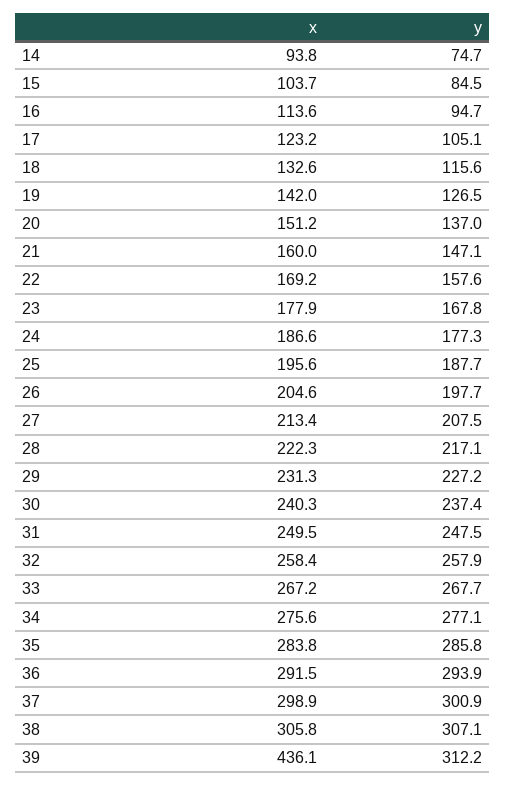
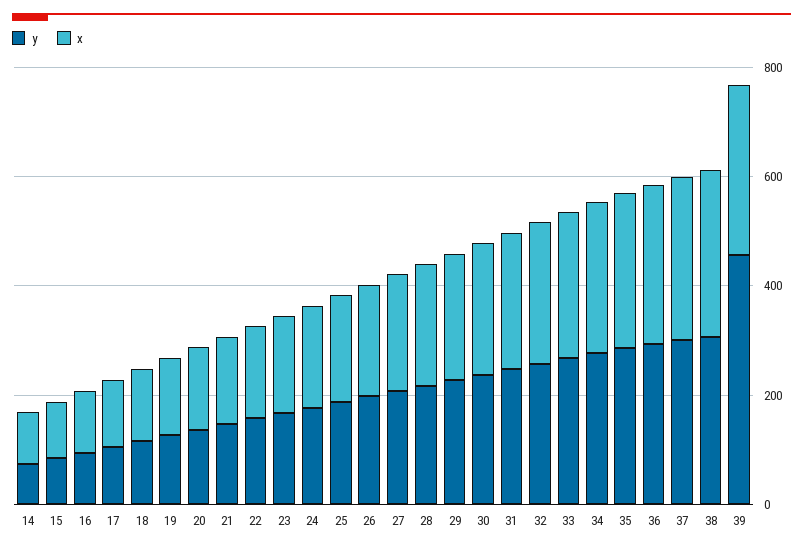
  {
    "x": {
      "14": 93.8,
      "15": 103.7,
      "16": 113.6,
      "17": 123.2,
      "18": 132.6,
      "19": 142,
      "20": 151.2,
      "21": 160,
      "22": 169.2,
      "23": 177.9,
      "24": 186.6,
      "25": 195.6,
      "26": 204.6,
      "27": 213.4,
      "28": 222.3,
      "29": 231.3,
      "30": 240.3,
      "31": 249.5,
      "32": 258.4,
      "33": 267.2,
      "34": 275.6,
      "35": 283.8,
      "36": 291.5,
      "37": 298.9,
      "38": 305.8,
-     "39": 436.1
+     "39": 300
    },
    "y": {
      "14": 74.7,
      "15": 84.5,
      "16": 94.7,
      "17": 105.1,
      "18": 115.6,
      "19": 126.5,
      "20": 137,
      "21": 147.1,
      "22": 157.6,
      "23": 167.8,
      "24": 177.3,
      "25": 187.7,
      "26": 197.7,
      "27": 207.5,
      "28": 217.1,
      "29": 227.2,
      "30": 237.4,
      "31": 247.5,
      "32": 257.9,
      "33": 267.7,
      "34": 277.1,
      "35": 285.8,
      "36": 293.9,
      "37": 300.9,
      "38": 307.1,
-     "39": 312.2
+     "39": 450
    }
  }

